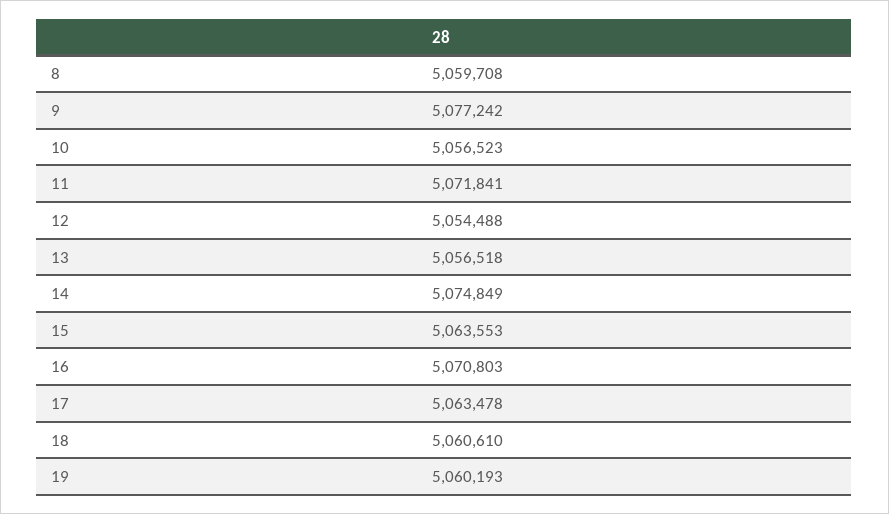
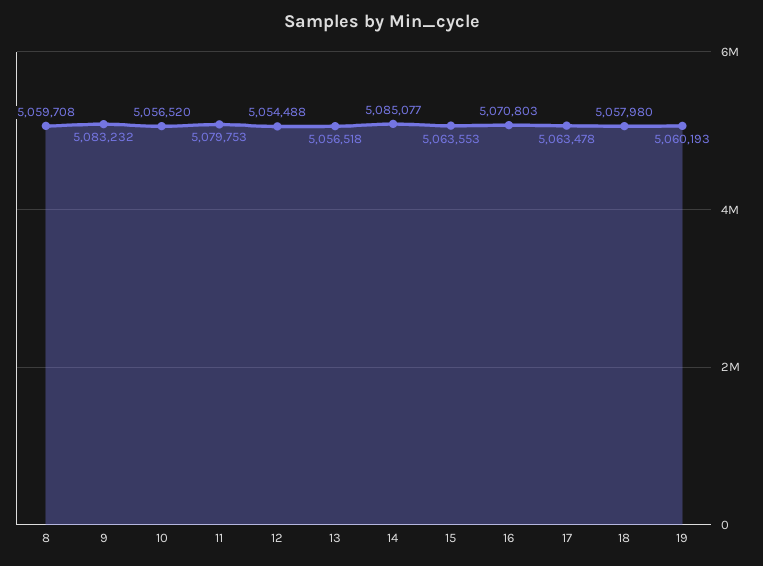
  {
    "8": 5059708,
-   "9": 5077242,
+   "9": 5083232,
-   "10": 5056523,
+   "10": 5056520,
-   "11": 5071841,
+   "11": 5079753,
    "12": 5054488,
    "13": 5056518,
-   "14": 5074849,
+   "14": 5085077,
    "15": 5063553,
    "16": 5070803,
    "17": 5063478,
-   "18": 5060610,
+   "18": 5057980,
    "19": 5060193
  }

